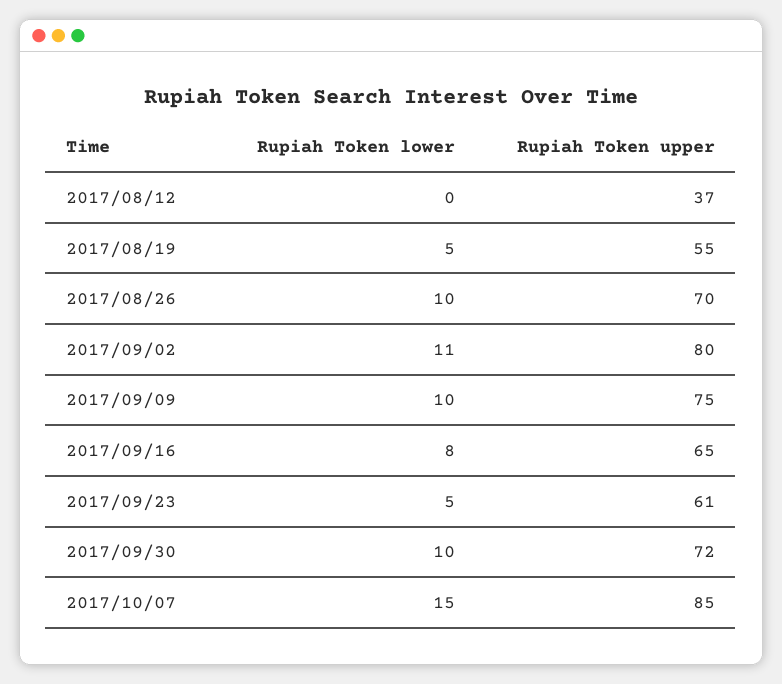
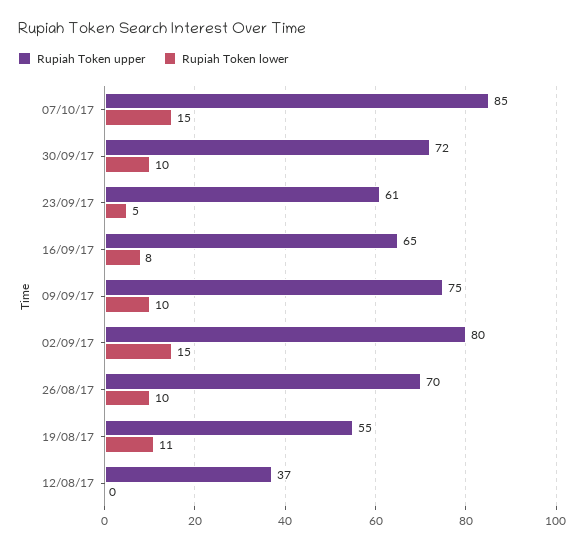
  {
    "Rupiah Token lower": {
      "2017/08/12": 0,
-     "2017/08/19": 5,
+     "2017/08/19": 11,
      "2017/08/26": 10,
-     "2017/09/02": 11,
+     "2017/09/02": 15,
      "2017/09/09": 10,
      "2017/09/16": 8,
      "2017/09/23": 5,
      "2017/09/30": 10,
      "2017/10/07": 15
    },
    "Rupiah Token upper": {
      "2017/08/12": 37,
      "2017/08/19": 55,
      "2017/08/26": 70,
      "2017/09/02": 80,
      "2017/09/09": 75,
      "2017/09/16": 65,
      "2017/09/23": 61,
      "2017/09/30": 72,
      "2017/10/07": 85
    }
  }

